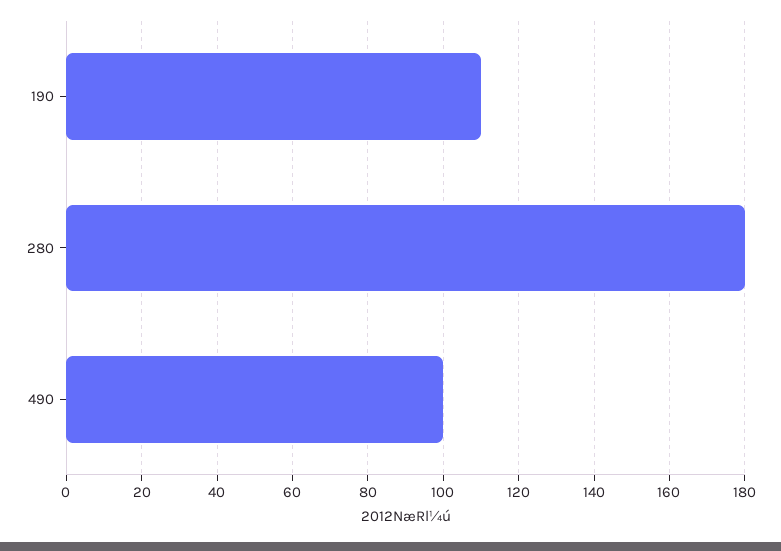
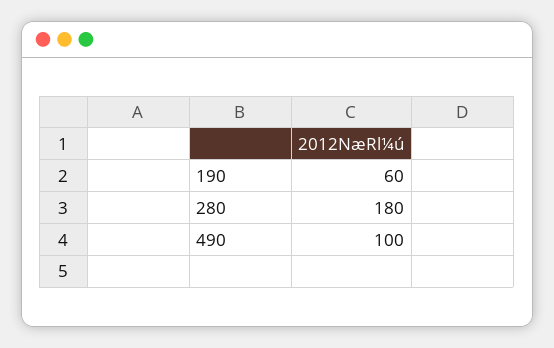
  {
-   "190": 110,
+   "190": 60,
    "280": 180,
    "490": 100
  }

